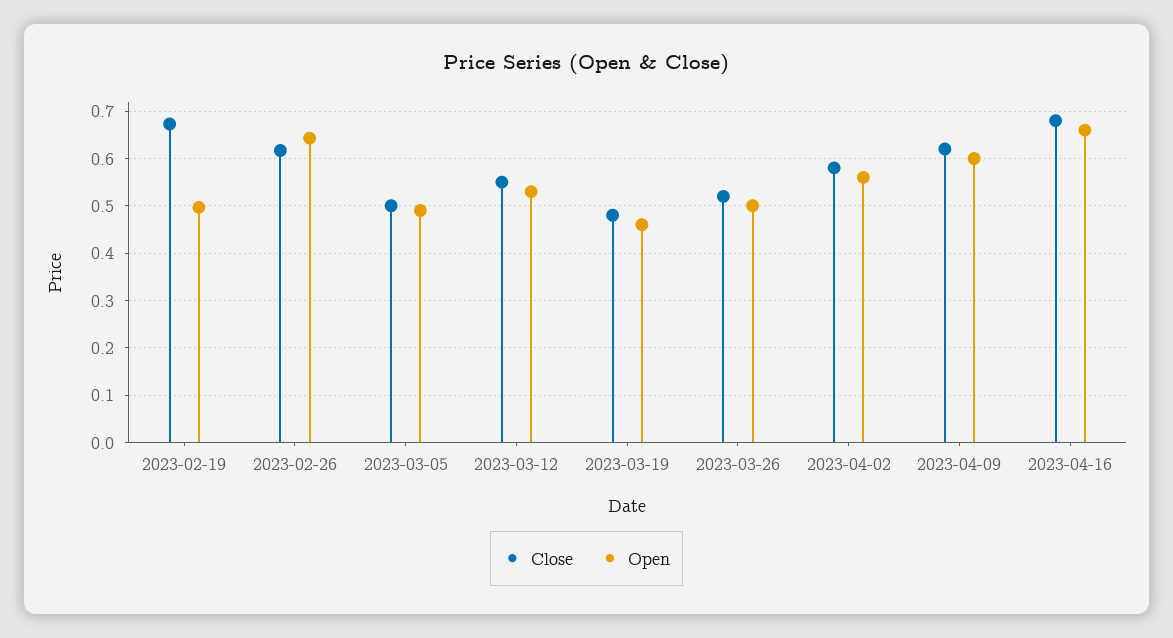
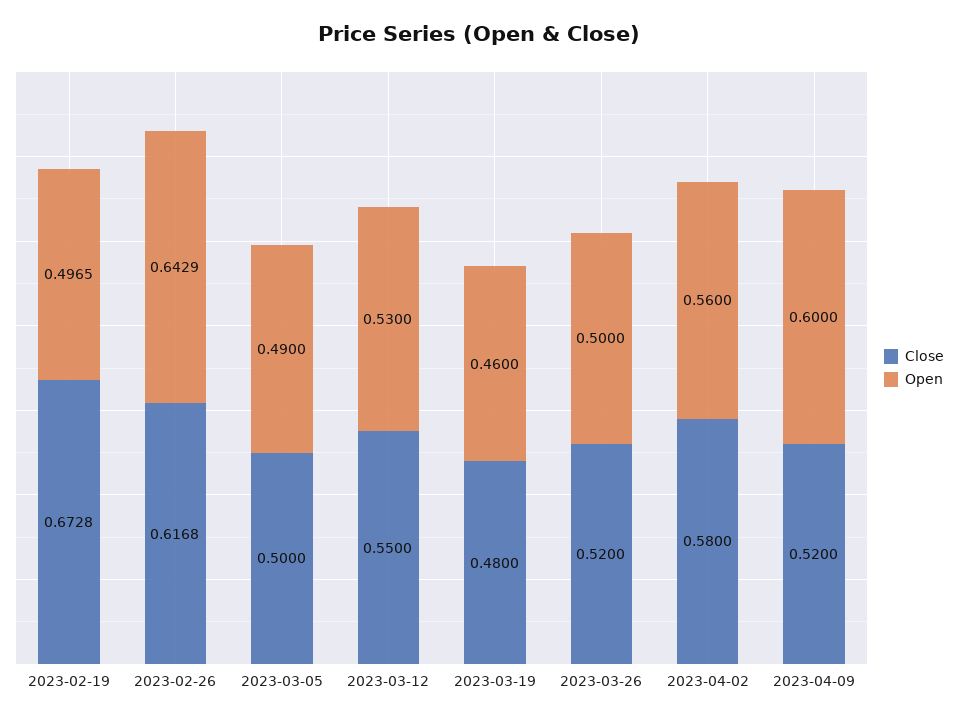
  {
    "Close": {
      "2023-02-19": 0.6728,
      "2023-02-26": 0.6168,
      "2023-03-05": 0.5,
      "2023-03-12": 0.55,
      "2023-03-19": 0.48,
      "2023-03-26": 0.52,
      "2023-04-02": 0.58,
-     "2023-04-09": 0.62,
+     "2023-04-09": 0.52
-     "2023-04-16": 0.68
    },
    "Open": {
      "2023-02-19": 0.4965,
      "2023-02-26": 0.6429,
      "2023-03-05": 0.49,
      "2023-03-12": 0.53,
      "2023-03-19": 0.46,
      "2023-03-26": 0.5,
      "2023-04-02": 0.56,
-     "2023-04-09": 0.6,
+     "2023-04-09": 0.6
-     "2023-04-16": 0.66
    }
  }

